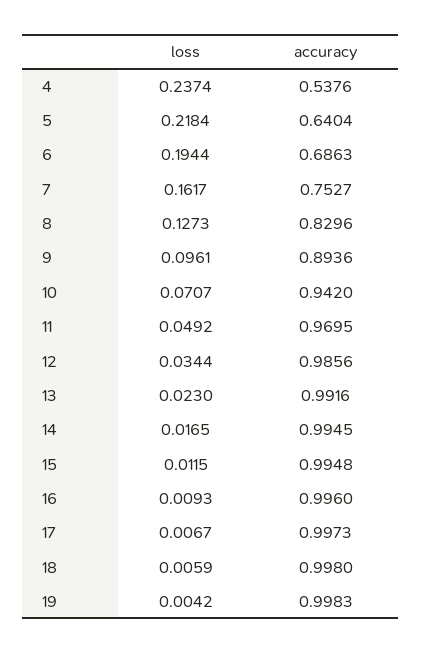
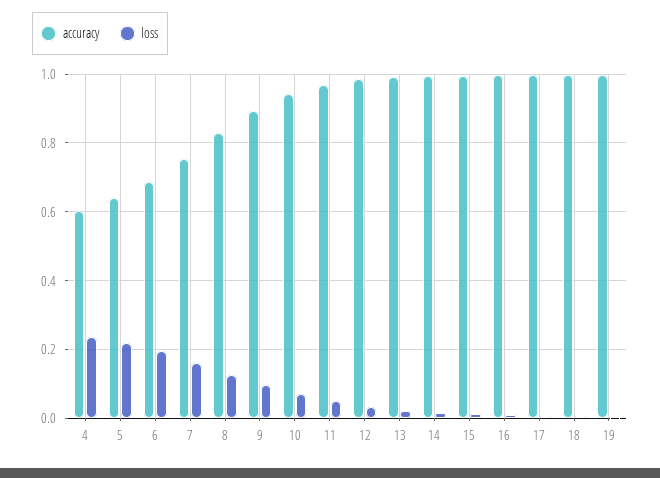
  {
    "loss": {
      "4": 0.2374,
      "5": 0.2184,
      "6": 0.1944,
      "7": 0.1617,
      "8": 0.1273,
      "9": 0.0961,
      "10": 0.0707,
      "11": 0.0492,
      "12": 0.0344,
      "13": 0.023,
      "14": 0.0165,
      "15": 0.0115,
      "16": 0.0093,
      "17": 0.0067,
      "18": 0.0059,
      "19": 0.0042
    },
    "accuracy": {
-     "4": 0.5376,
+     "4": 0.6,
      "5": 0.6404,
      "6": 0.6863,
      "7": 0.7527,
      "8": 0.8296,
      "9": 0.8936,
      "10": 0.942,
      "11": 0.9695,
      "12": 0.9856,
      "13": 0.9916,
      "14": 0.9945,
      "15": 0.9948,
      "16": 0.996,
      "17": 0.9973,
      "18": 0.998,
      "19": 0.9983
    }
  }

